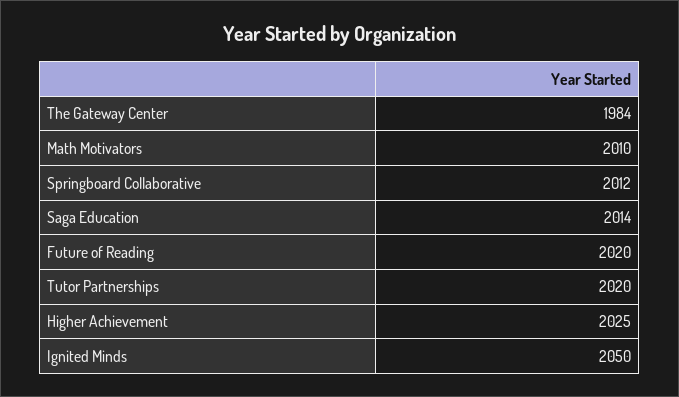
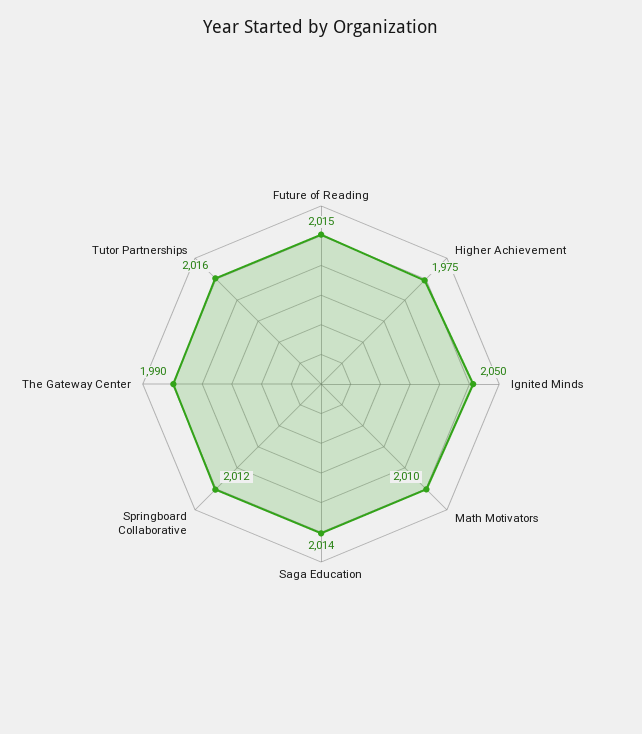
  {
-   "The Gateway Center": 1984,
+   "The Gateway Center": 1990,
    "Math Motivators": 2010,
    "Springboard Collaborative": 2012,
    "Saga Education": 2014,
-   "Future of Reading": 2020,
+   "Future of Reading": 2015,
-   "Tutor Partnerships": 2020,
+   "Tutor Partnerships": 2016,
-   "Higher Achievement": 2025,
+   "Higher Achievement": 1975,
    "Ignited Minds": 2050
  }

